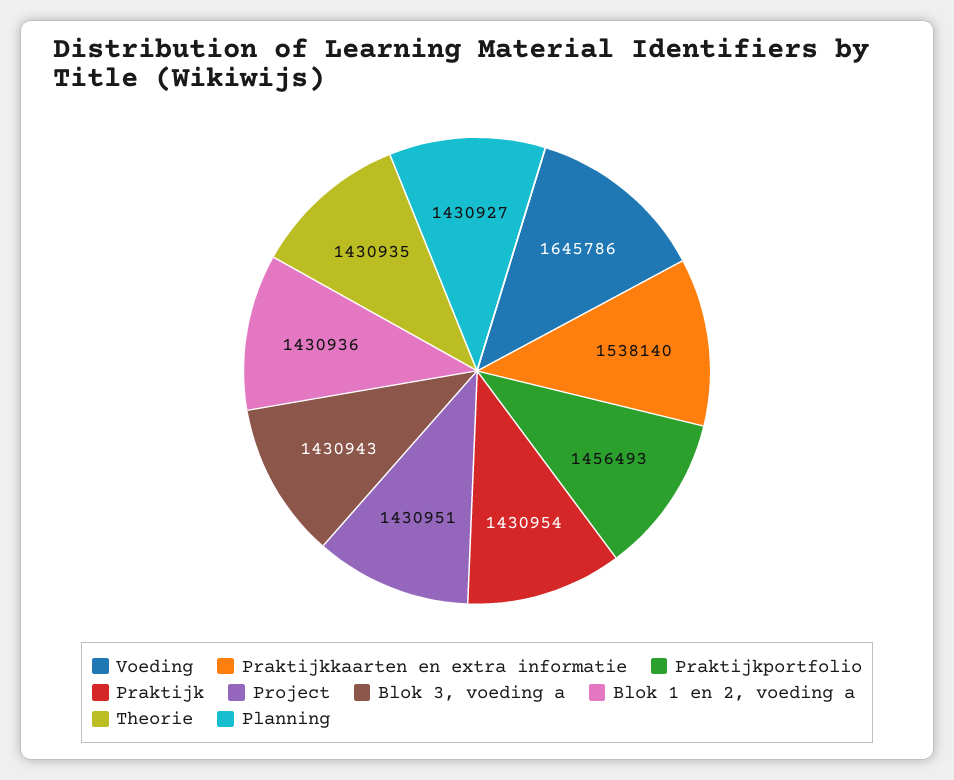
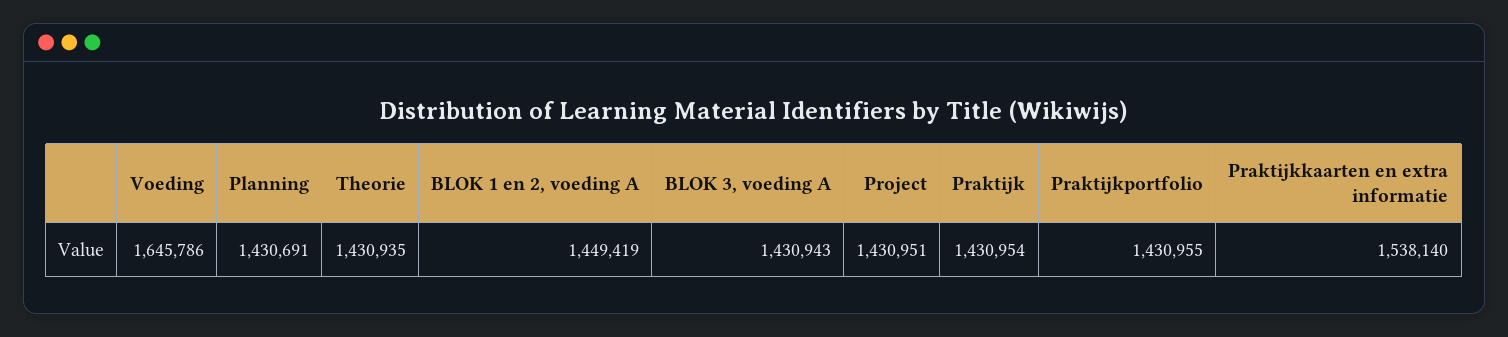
  {
    "Voeding": 1645786,
    "Praktijkkaarten en extra informatie": 1538140,
-   "Praktijkportfolio": 1456493,
+   "Praktijkportfolio": 1430955,
    "Praktijk": 1430954,
    "Project": 1430951,
    "Blok 3, voeding a": 1430943,
-   "Blok 1 en 2, voeding a": 1430936,
+   "Blok 1 en 2, voeding a": 1449419,
    "Theorie": 1430935,
-   "Planning": 1430927
+   "Planning": 1430691
  }

